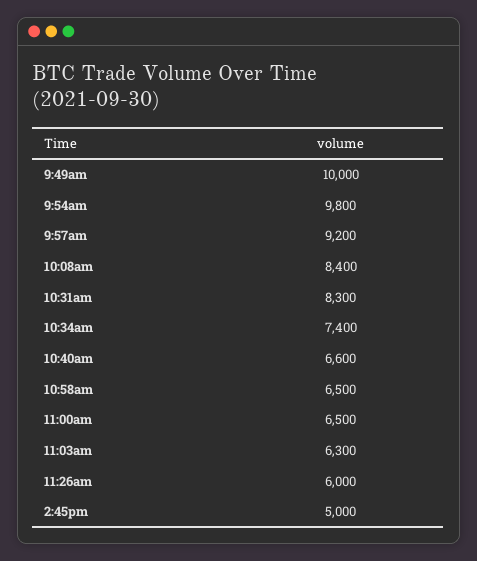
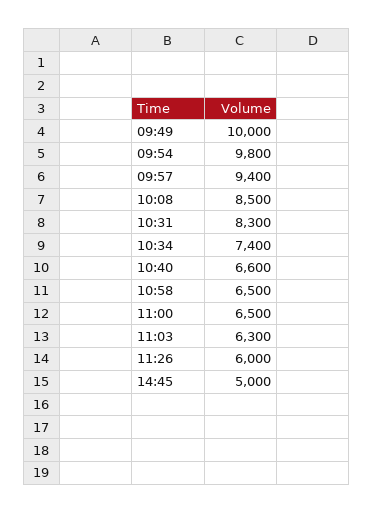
  {
    "9:49am": 10000,
    "9:54am": 9800,
-   "9:57am": 9200,
+   "9:57am": 9400,
-   "10:08am": 8400,
+   "10:08am": 8500,
    "10:31am": 8300,
    "10:34am": 7400,
    "10:40am": 6600,
    "10:58am": 6500,
    "11:00am": 6500,
    "11:03am": 6300,
    "11:26am": 6000,
    "2:45pm": 5000
  }

